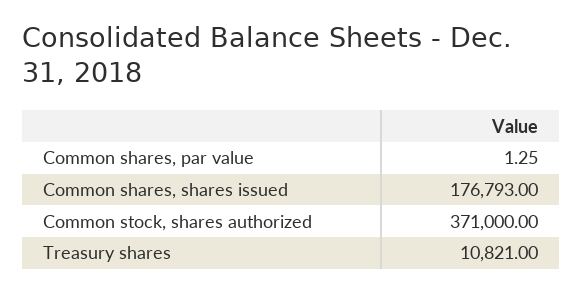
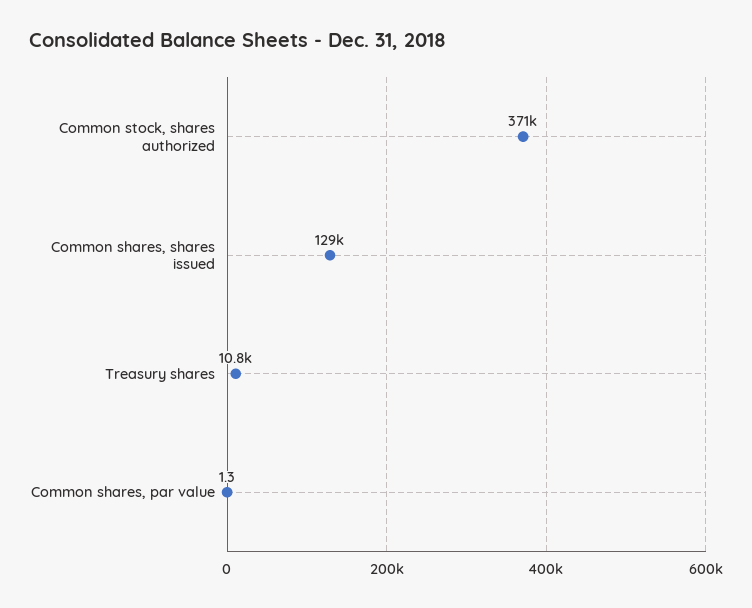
  {
    "Common shares, par value": 1.25,
-   "Common shares, shares issued": 176793,
+   "Common shares, shares issued": 129000,
    "Common stock, shares authorized": 371000,
    "Treasury shares": 10821
  }

